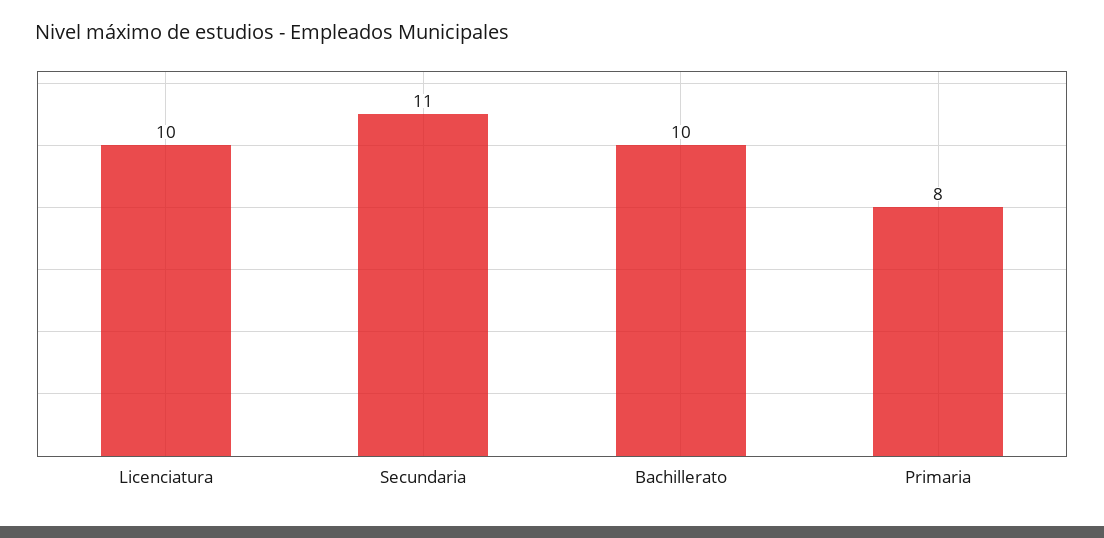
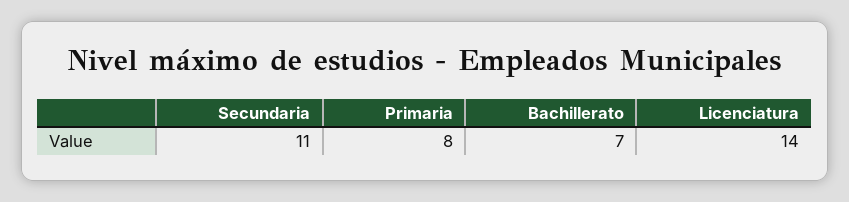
  {
-   "Licenciatura": 10,
+   "Licenciatura": 14,
    "Secundaria": 11,
-   "Bachillerato": 10,
+   "Bachillerato": 7,
    "Primaria": 8
  }

